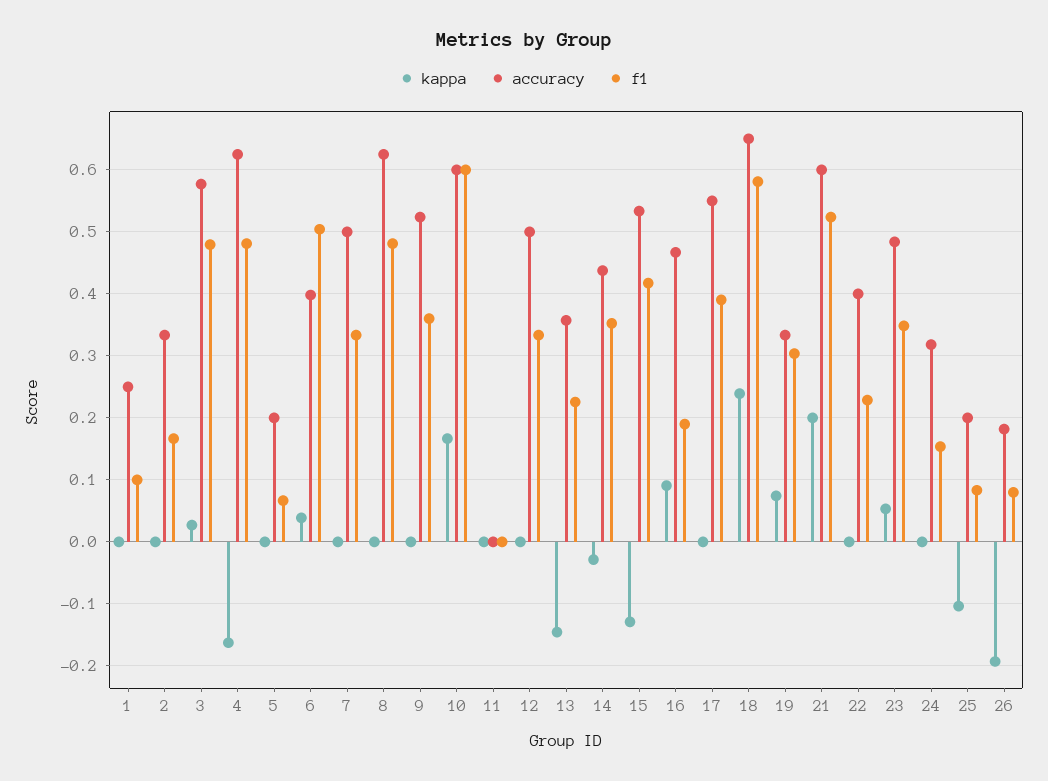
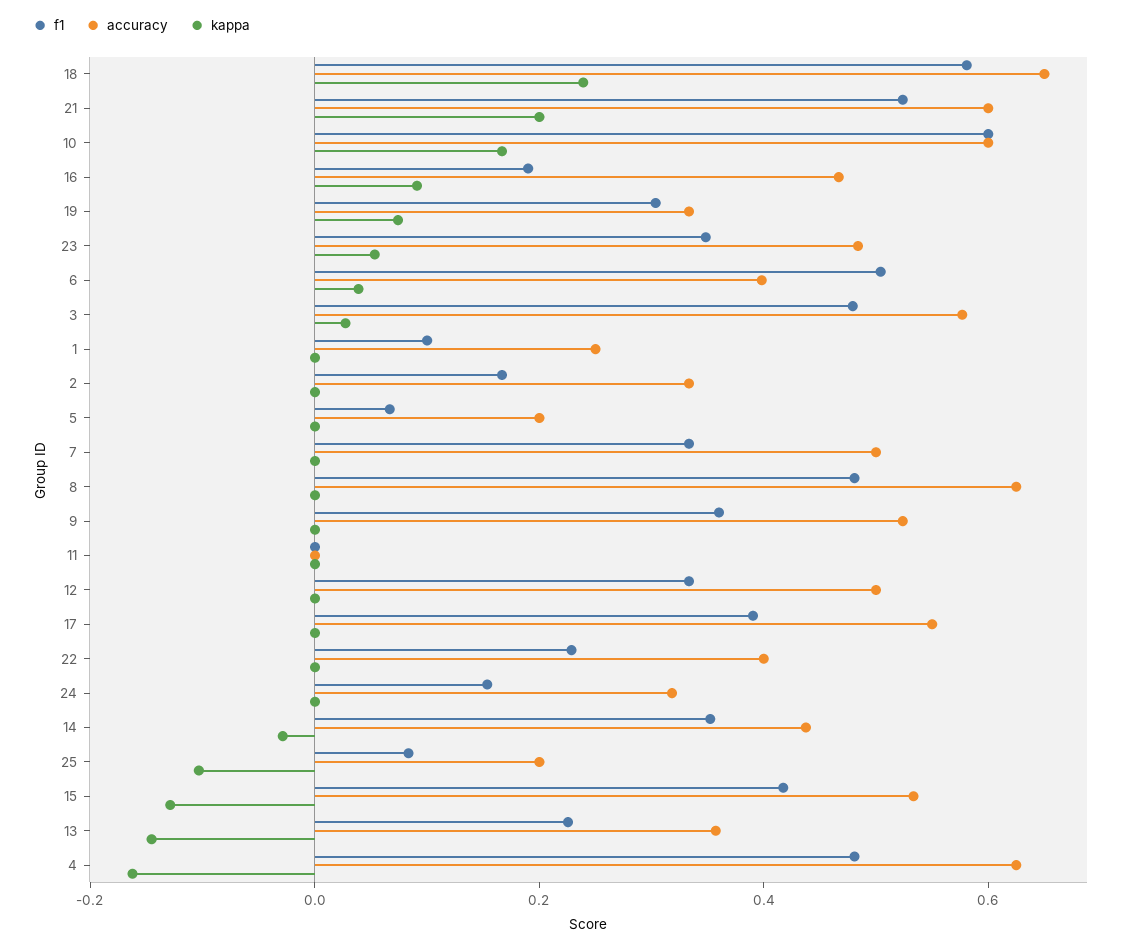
  {
    "kappa": {
      "1": 0,
      "2": 0,
      "3": 0.03,
      "4": -0.16,
      "5": 0,
      "6": 0.04,
      "7": 0,
      "8": 0,
      "9": 0,
      "10": 0.17,
      "11": 0,
      "12": 0,
      "13": -0.15,
      "14": -0.03,
      "15": -0.13,
      "16": 0.09,
      "17": 0,
      "18": 0.24,
      "19": 0.07,
      "21": 0.2,
      "22": 0,
      "23": 0.05,
      "24": 0,
-     "25": -0.1,
+     "25": -0.1
-     "26": -0.19
    },
    "accuracy": {
      "1": 0.25,
      "2": 0.33,
      "3": 0.58,
      "4": 0.63,
      "5": 0.2,
      "6": 0.4,
      "7": 0.5,
      "8": 0.63,
      "9": 0.52,
      "10": 0.6,
      "11": 0,
      "12": 0.5,
      "13": 0.36,
      "14": 0.44,
      "15": 0.53,
      "16": 0.47,
      "17": 0.55,
      "18": 0.65,
      "19": 0.33,
      "21": 0.6,
      "22": 0.4,
      "23": 0.48,
      "24": 0.32,
-     "25": 0.2,
+     "25": 0.2
-     "26": 0.18
    },
    "f1": {
      "1": 0.1,
      "2": 0.17,
      "3": 0.48,
      "4": 0.48,
      "5": 0.07,
      "6": 0.5,
      "7": 0.33,
      "8": 0.48,
      "9": 0.36,
      "10": 0.6,
      "11": 0,
      "12": 0.33,
      "13": 0.23,
      "14": 0.35,
      "15": 0.42,
      "16": 0.19,
      "17": 0.39,
      "18": 0.58,
      "19": 0.3,
      "21": 0.52,
      "22": 0.23,
      "23": 0.35,
      "24": 0.15,
-     "25": 0.08,
+     "25": 0.08
-     "26": 0.08
    }
  }

